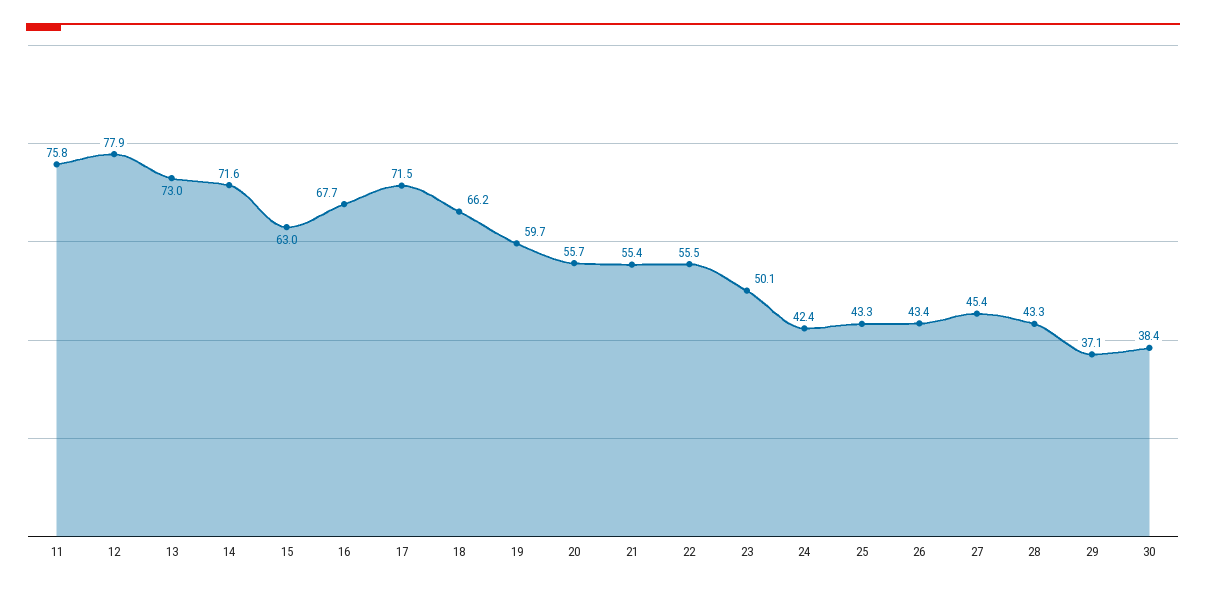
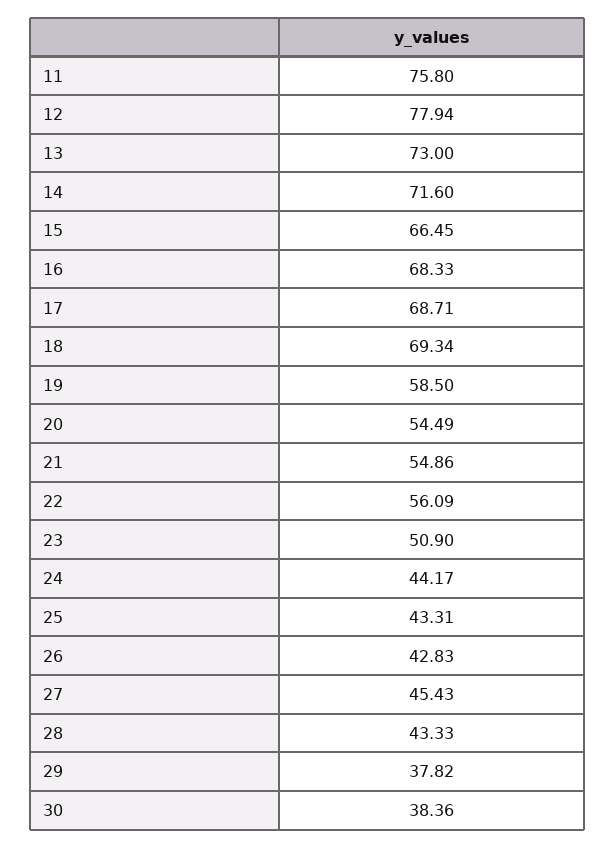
  {
    "11": 75.8,
    "12": 77.94,
    "13": 73,
    "14": 71.6,
-   "15": 63,
+   "15": 66.45,
-   "16": 67.7,
+   "16": 68.33,
-   "17": 71.5,
+   "17": 68.71,
-   "18": 66.2,
+   "18": 69.34,
-   "19": 59.7,
+   "19": 58.5,
-   "20": 55.7,
+   "20": 54.49,
-   "21": 55.4,
+   "21": 54.86,
-   "22": 55.5,
+   "22": 56.09,
-   "23": 50.1,
+   "23": 50.9,
-   "24": 42.4,
+   "24": 44.17,
    "25": 43.31,
-   "26": 43.4,
+   "26": 42.83,
    "27": 45.43,
    "28": 43.33,
-   "29": 37.1,
+   "29": 37.82,
    "30": 38.36
  }

